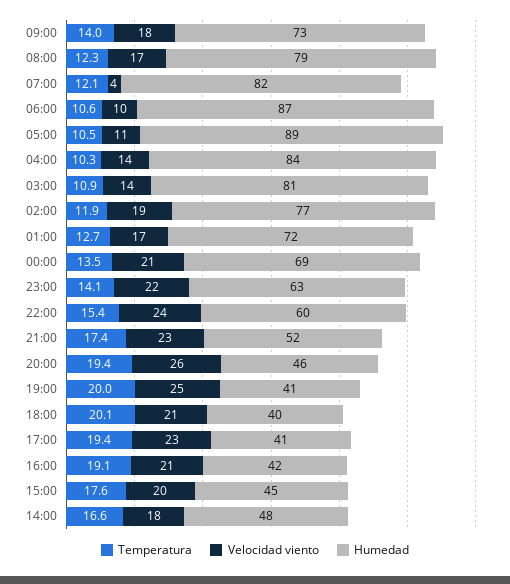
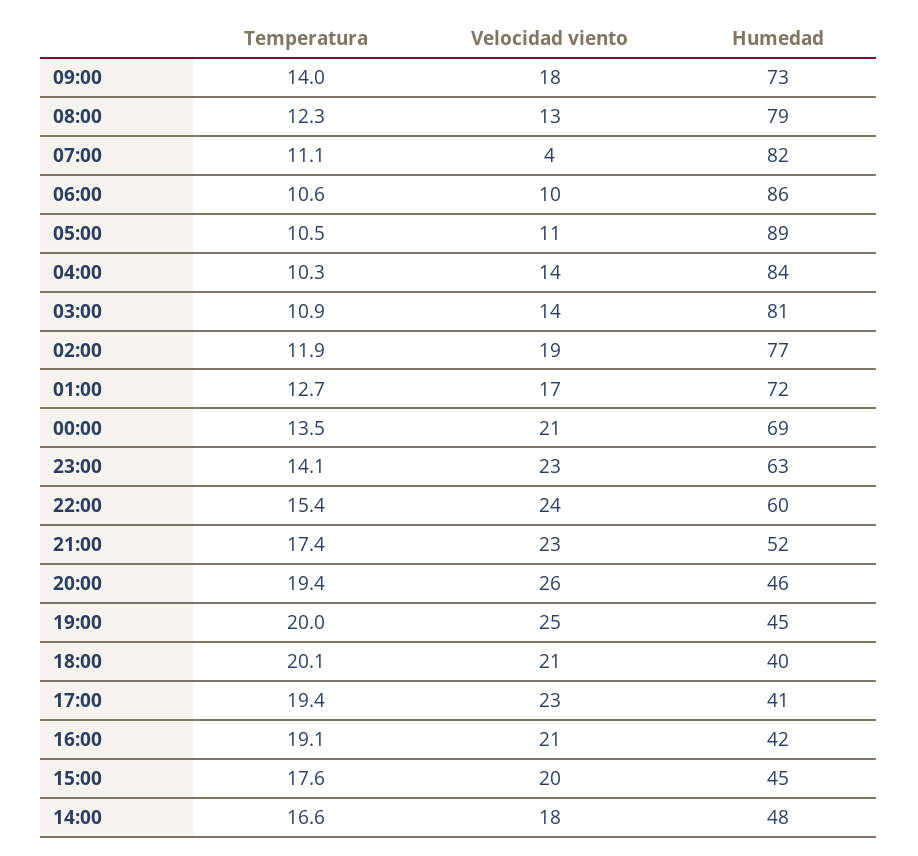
  {
    "Temperatura": {
      "09:00": 14,
      "08:00": 12.3,
-     "07:00": 12.1,
+     "07:00": 11.1,
      "06:00": 10.6,
      "05:00": 10.5,
      "04:00": 10.3,
      "03:00": 10.9,
      "02:00": 11.9,
      "01:00": 12.7,
      "00:00": 13.5,
      "23:00": 14.1,
      "22:00": 15.4,
      "21:00": 17.4,
      "20:00": 19.4,
      "19:00": 20,
      "18:00": 20.1,
      "17:00": 19.4,
      "16:00": 19.1,
      "15:00": 17.6,
      "14:00": 16.6
    },
    "Velocidad viento": {
      "09:00": 18,
-     "08:00": 17,
+     "08:00": 13,
      "07:00": 4,
      "06:00": 10,
      "05:00": 11,
      "04:00": 14,
      "03:00": 14,
      "02:00": 19,
      "01:00": 17,
      "00:00": 21,
-     "23:00": 22,
+     "23:00": 23,
      "22:00": 24,
      "21:00": 23,
      "20:00": 26,
      "19:00": 25,
      "18:00": 21,
      "17:00": 23,
      "16:00": 21,
      "15:00": 20,
      "14:00": 18
    },
    "Humedad": {
      "09:00": 73,
      "08:00": 79,
      "07:00": 82,
-     "06:00": 87,
+     "06:00": 86,
      "05:00": 89,
      "04:00": 84,
      "03:00": 81,
      "02:00": 77,
      "01:00": 72,
      "00:00": 69,
      "23:00": 63,
      "22:00": 60,
      "21:00": 52,
      "20:00": 46,
-     "19:00": 41,
+     "19:00": 45,
      "18:00": 40,
      "17:00": 41,
      "16:00": 42,
      "15:00": 45,
      "14:00": 48
    }
  }

